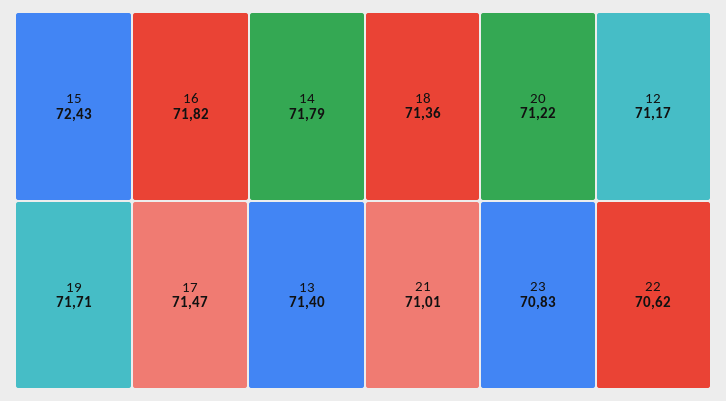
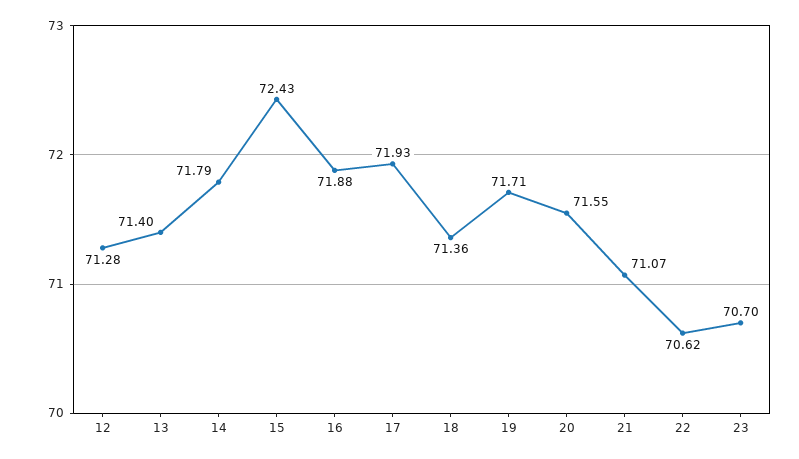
  {
    "15": 72.43,
-   "16": 71.82,
+   "16": 71.88,
    "14": 71.79,
    "19": 71.71,
-   "17": 71.47,
+   "17": 71.93,
    "13": 71.4,
    "18": 71.36,
-   "20": 71.22,
+   "20": 71.55,
-   "12": 71.17,
+   "12": 71.28,
-   "21": 71.01,
+   "21": 71.07,
-   "23": 70.83,
+   "23": 70.7,
    "22": 70.62
  }

